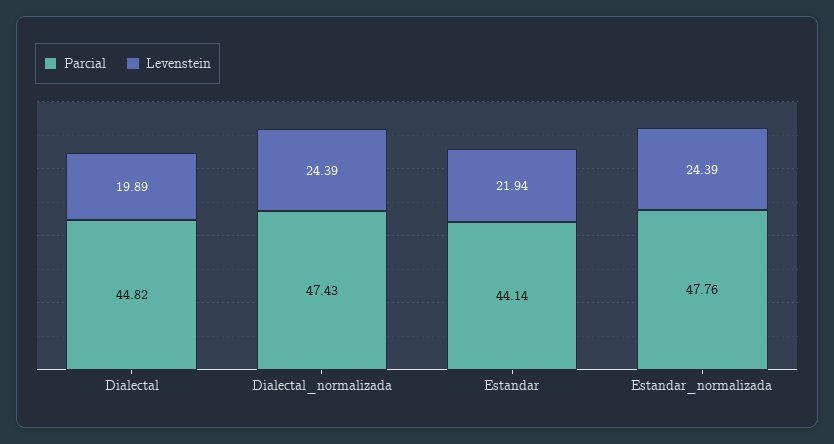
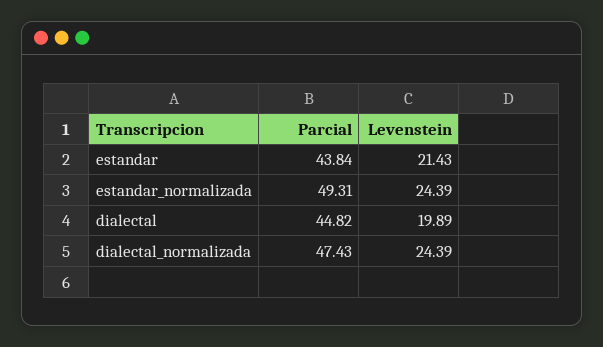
  {
    "Parcial": {
      "Dialectal": 44.82,
      "Dialectal_normalizada": 47.43,
-     "Estandar": 44.14,
+     "Estandar": 43.84,
-     "Estandar_normalizada": 47.76
+     "Estandar_normalizada": 49.31
    },
    "Levenstein": {
      "Dialectal": 19.89,
      "Dialectal_normalizada": 24.39,
-     "Estandar": 21.94,
+     "Estandar": 21.43,
      "Estandar_normalizada": 24.39
    }
  }

